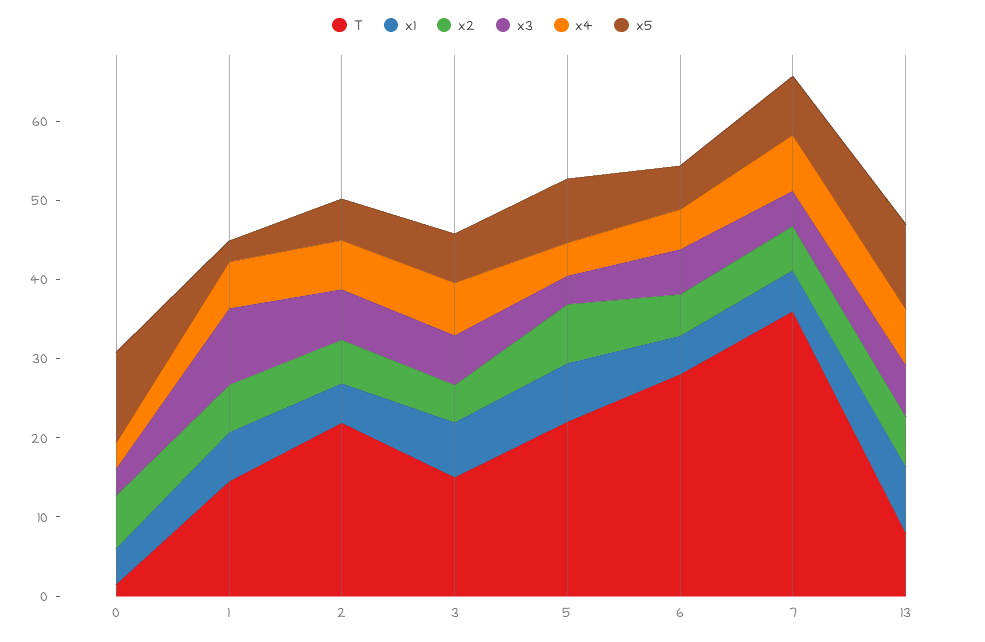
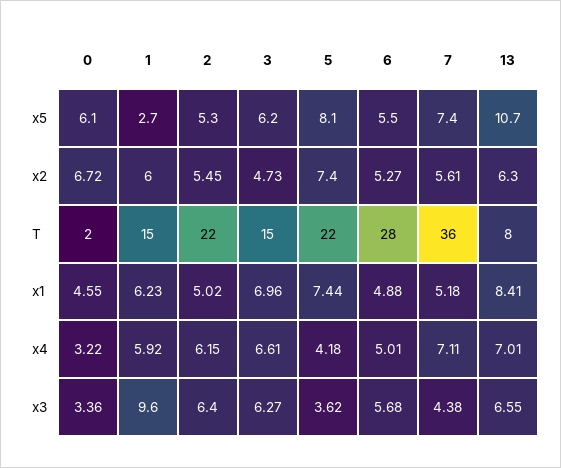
  {
    "T": {
      "0": 2,
      "1": 15,
      "2": 22,
      "3": 15,
      "5": 22,
      "6": 28,
      "7": 36,
      "13": 8
    },
    "x1": {
      "0": 4.55,
      "1": 6.23,
      "2": 5.02,
      "3": 6.96,
      "5": 7.44,
      "6": 4.88,
      "7": 5.18,
      "13": 8.41
    },
    "x2": {
      "0": 6.72,
      "1": 6,
      "2": 5.45,
      "3": 4.73,
      "5": 7.4,
      "6": 5.27,
      "7": 5.61,
      "13": 6.3
    },
    "x3": {
      "0": 3.36,
      "1": 9.6,
      "2": 6.4,
      "3": 6.27,
      "5": 3.62,
      "6": 5.68,
      "7": 4.38,
      "13": 6.55
    },
    "x4": {
      "0": 3.22,
      "1": 5.92,
      "2": 6.15,
      "3": 6.61,
      "5": 4.18,
      "6": 5.01,
      "7": 7.11,
      "13": 7.01
    },
    "x5": {
-     "0": 12,
+     "0": 6.1,
      "1": 2.7,
      "2": 5.3,
      "3": 6.2,
      "5": 8.1,
      "6": 5.5,
      "7": 7.4,
      "13": 10.7
    }
  }

